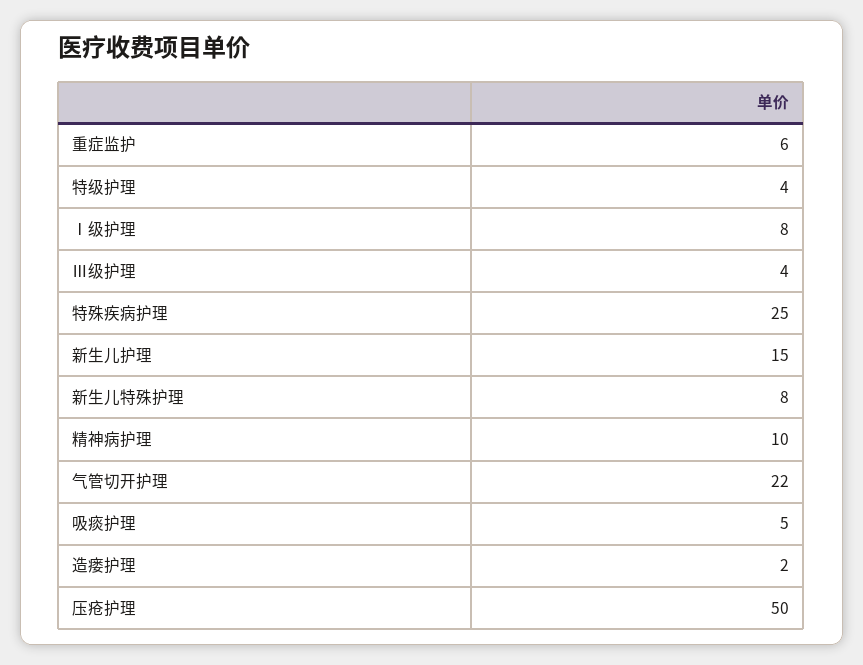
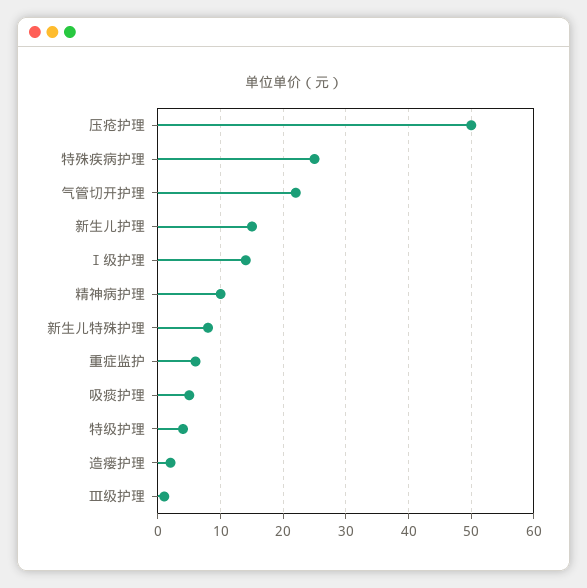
  {
    "重症监护": 6,
    "特级护理": 4,
-   "Ⅰ级护理": 8,
+   "Ⅰ级护理": 14,
-   "Ⅲ级护理": 4,
+   "Ⅲ级护理": 1,
    "特殊疾病护理": 25,
    "新生儿护理": 15,
    "新生儿特殊护理": 8,
    "精神病护理": 10,
    "气管切开护理": 22,
    "吸痰护理": 5,
    "造瘘护理": 2,
    "压疮护理": 50
  }

